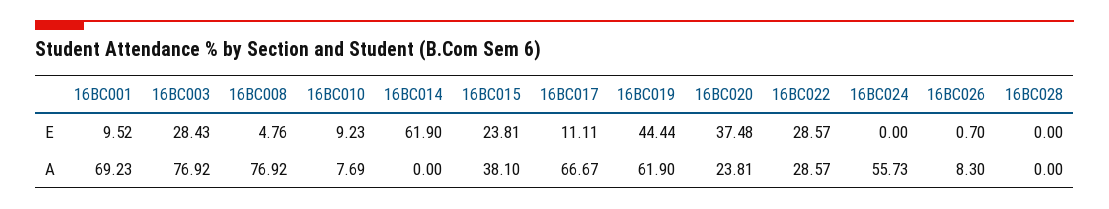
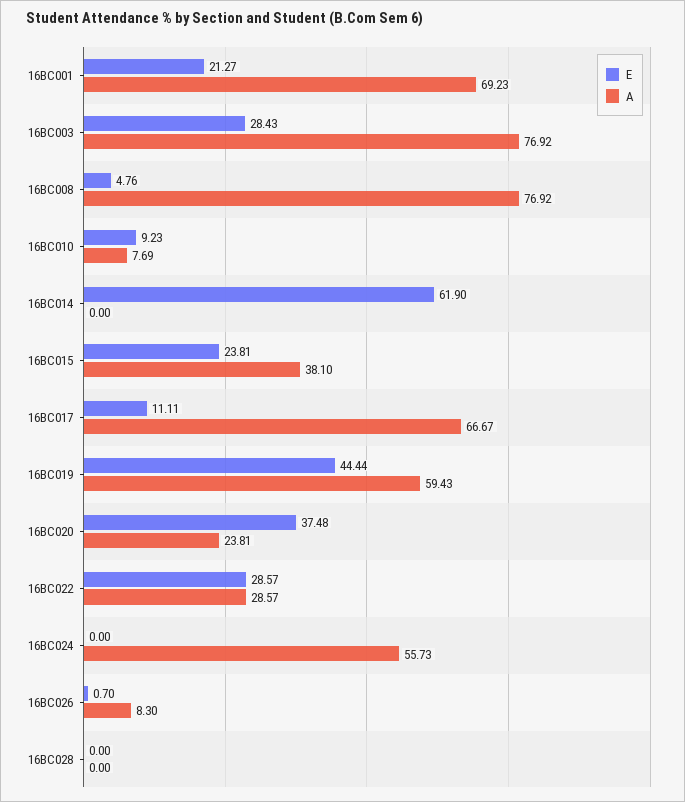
  {
    "E": {
-     "16BC001": 9.52,
+     "16BC001": 21.27,
      "16BC003": 28.43,
      "16BC008": 4.76,
      "16BC010": 9.23,
      "16BC014": 61.9,
      "16BC015": 23.81,
      "16BC017": 11.11,
      "16BC019": 44.44,
      "16BC020": 37.48,
      "16BC022": 28.57,
      "16BC024": 0,
      "16BC026": 0.7,
      "16BC028": 0
    },
    "A": {
      "16BC001": 69.23,
      "16BC003": 76.92,
      "16BC008": 76.92,
      "16BC010": 7.69,
      "16BC014": 0,
      "16BC015": 38.1,
      "16BC017": 66.67,
-     "16BC019": 61.9,
+     "16BC019": 59.43,
      "16BC020": 23.81,
      "16BC022": 28.57,
      "16BC024": 55.73,
      "16BC026": 8.3,
      "16BC028": 0
    }
  }

